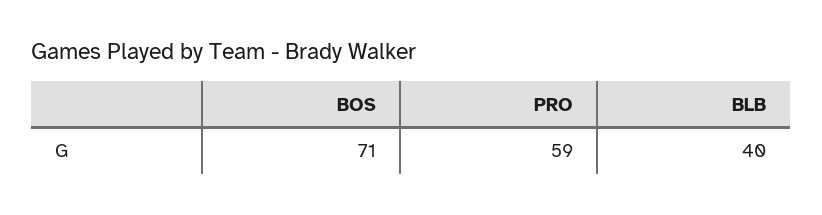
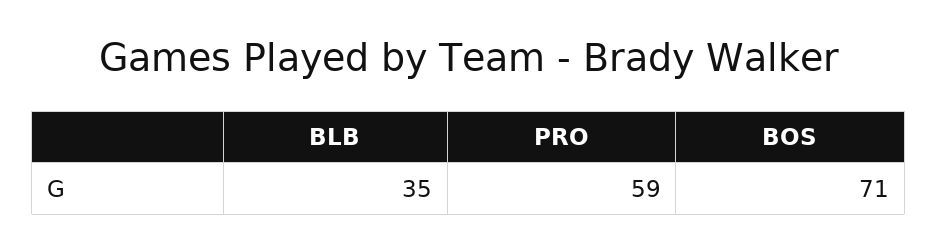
  {
    "BOS": 71,
    "PRO": 59,
-   "BLB": 40
+   "BLB": 35
  }

